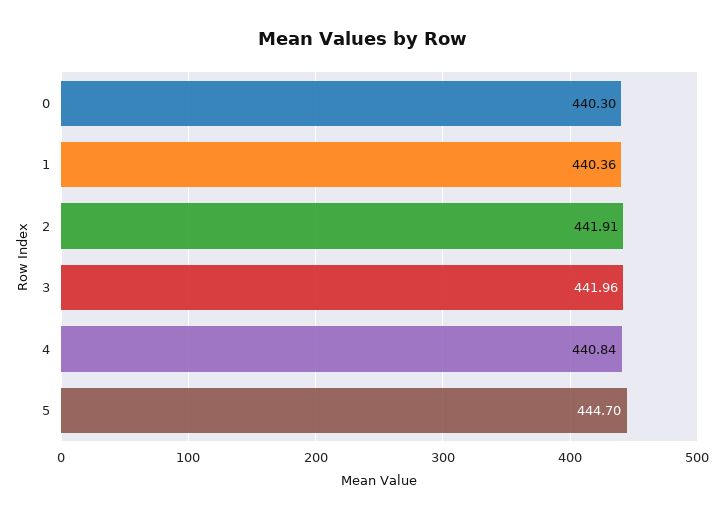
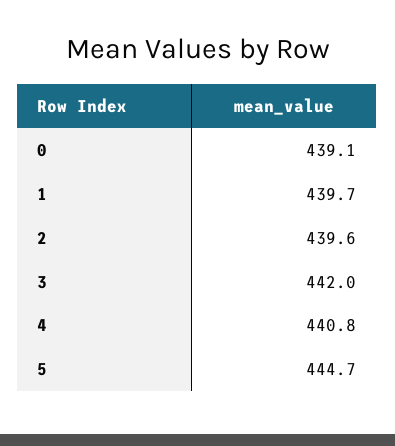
  {
-   "0": 440.3,
+   "0": 439.1,
-   "1": 440.36,
+   "1": 439.7,
-   "2": 441.91,
+   "2": 439.6,
    "3": 441.96,
    "4": 440.84,
    "5": 444.7
  }

